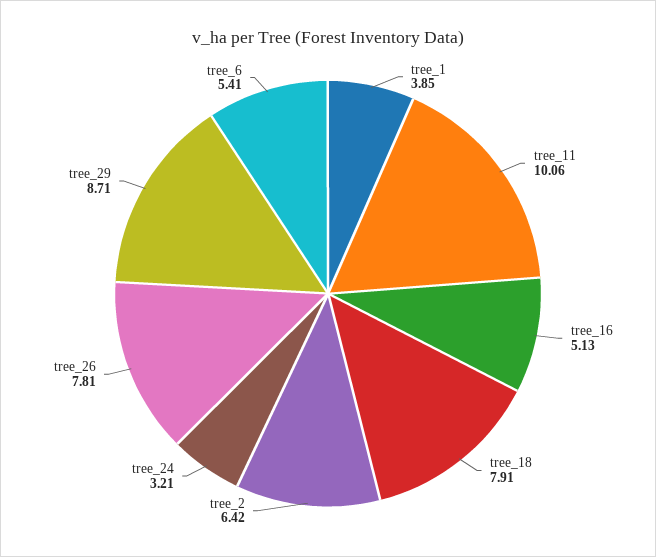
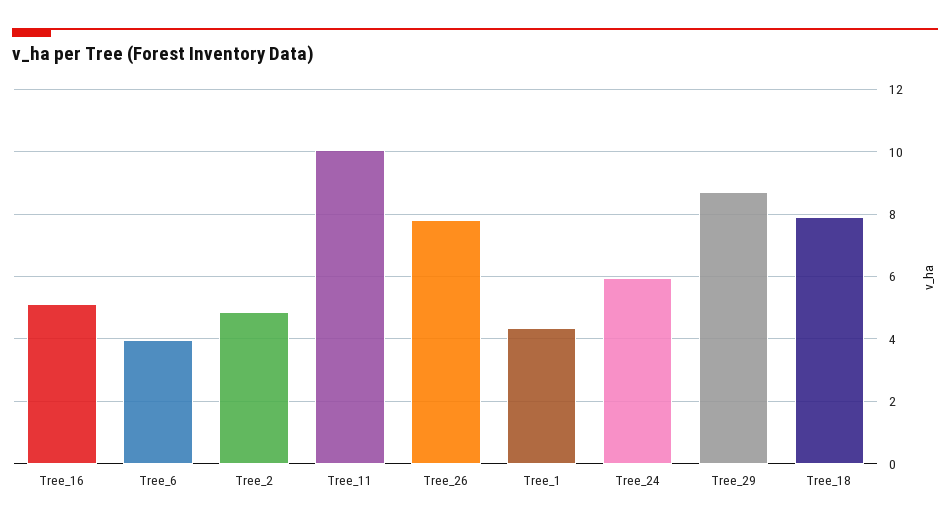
  {
-   "tree_1": 3.85,
+   "tree_1": 4.4,
    "tree_11": 10.06,
    "tree_16": 5.13,
    "tree_18": 7.91,
-   "tree_2": 6.42,
+   "tree_2": 4.8,
-   "tree_24": 3.21,
+   "tree_24": 6,
    "tree_26": 7.81,
    "tree_29": 8.71,
-   "tree_6": 5.41
+   "tree_6": 4
  }

